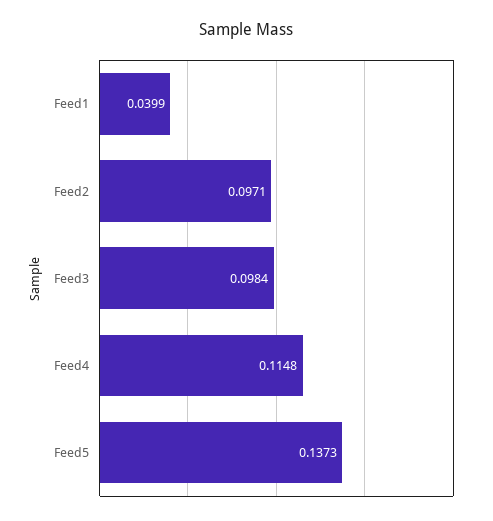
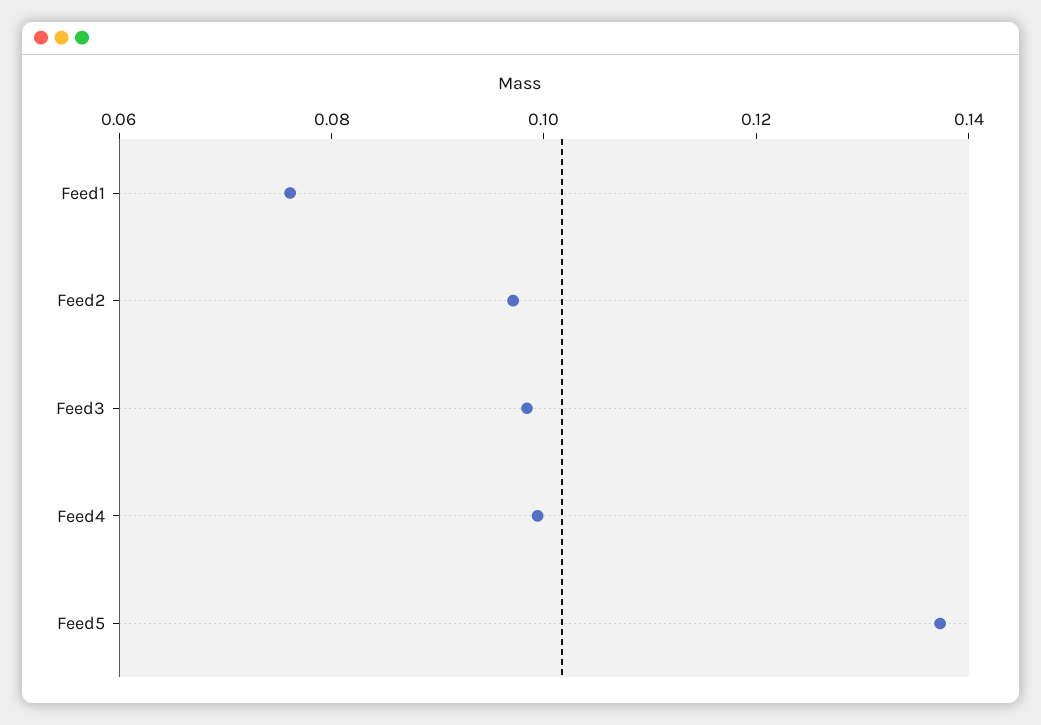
  {
-   "Feed1": 0.0399,
+   "Feed1": 0.075,
    "Feed2": 0.0971,
    "Feed3": 0.0984,
-   "Feed4": 0.1148,
+   "Feed4": 0.1,
    "Feed5": 0.1373
  }

